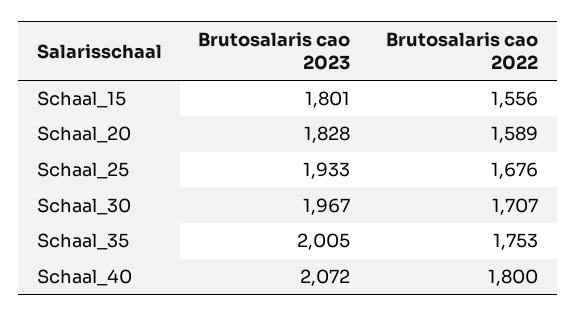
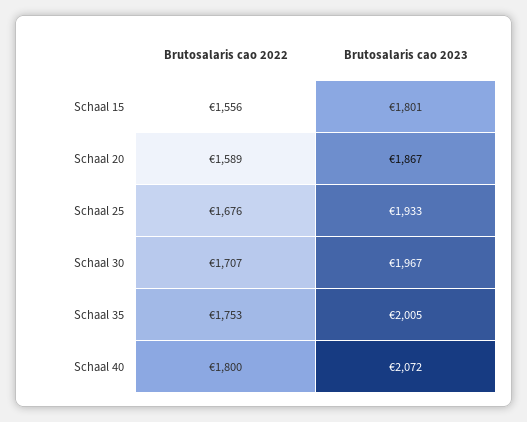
  {
    "Brutosalaris cao 2023": {
      "Schaal_15": 1801,
-     "Schaal_20": 1828,
+     "Schaal_20": 1867,
      "Schaal_25": 1933,
      "Schaal_30": 1967,
      "Schaal_35": 2005,
      "Schaal_40": 2072
    },
    "Brutosalaris cao 2022": {
      "Schaal_15": 1556,
      "Schaal_20": 1589,
      "Schaal_25": 1676,
      "Schaal_30": 1707,
      "Schaal_35": 1753,
      "Schaal_40": 1800
    }
  }

